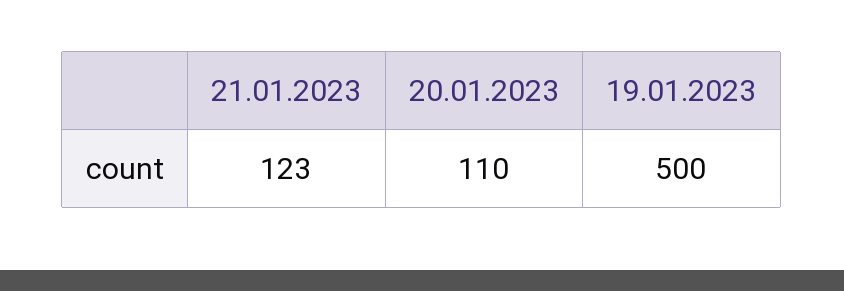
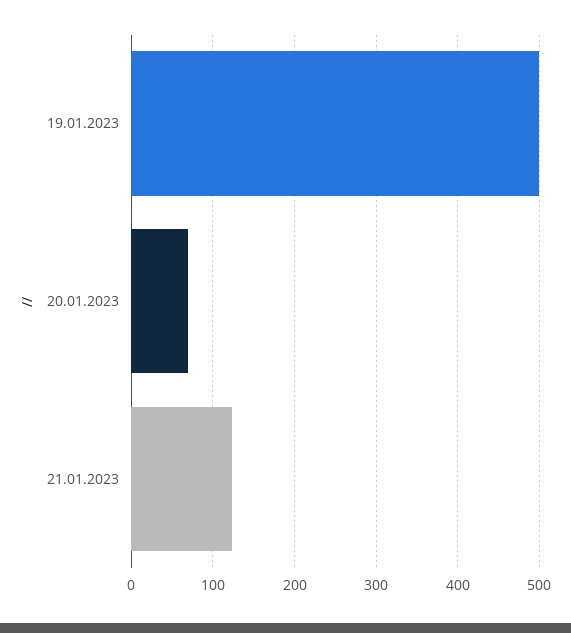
  {
    "21.01.2023": 123,
-   "20.01.2023": 110,
+   "20.01.2023": 70,
    "19.01.2023": 500
  }

